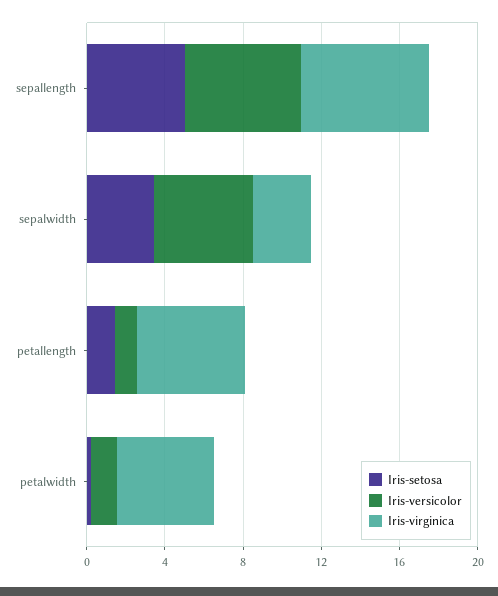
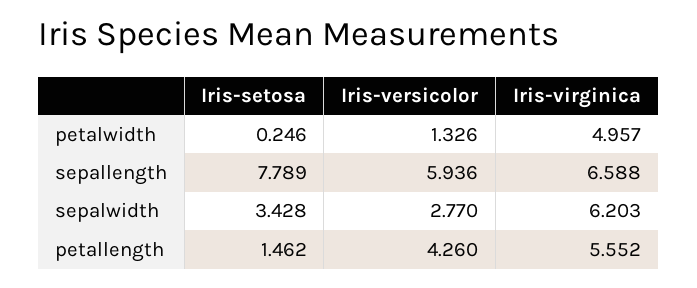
  {
    "Iris-setosa": {
-     "sepallength": 5,
+     "sepallength": 7.789,
      "sepalwidth": 3.428,
      "petallength": 1.462,
      "petalwidth": 0.246
    },
    "Iris-versicolor": {
      "sepallength": 5.936,
-     "sepalwidth": 5,
+     "sepalwidth": 2.77,
-     "petallength": 1,
+     "petallength": 4.26,
      "petalwidth": 1.326
    },
    "Iris-virginica": {
      "sepallength": 6.588,
-     "sepalwidth": 3,
+     "sepalwidth": 6.203,
      "petallength": 5.552,
      "petalwidth": 4.957
    }
  }

